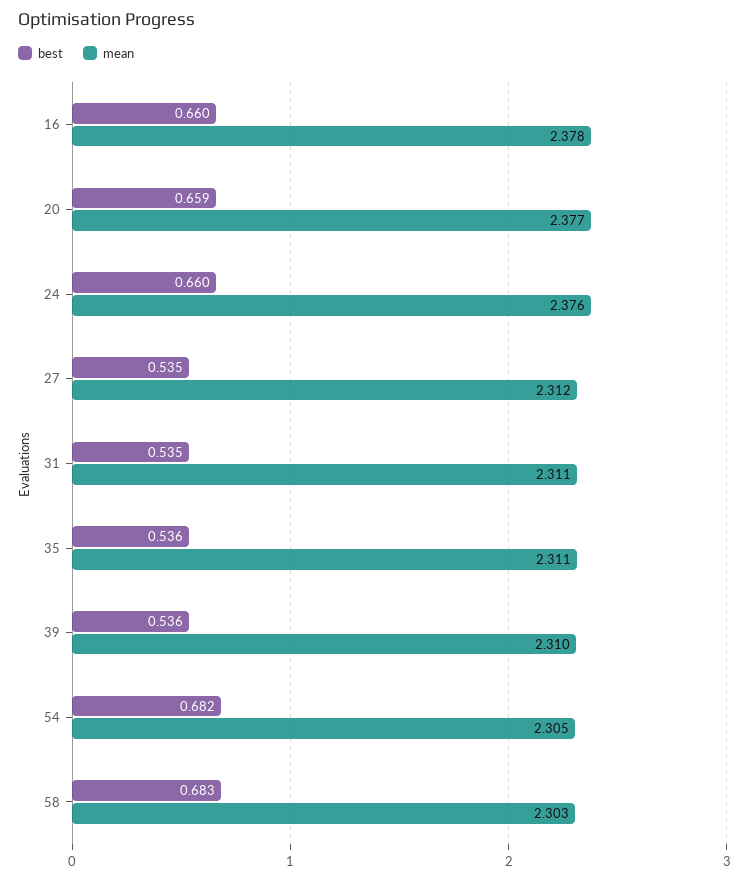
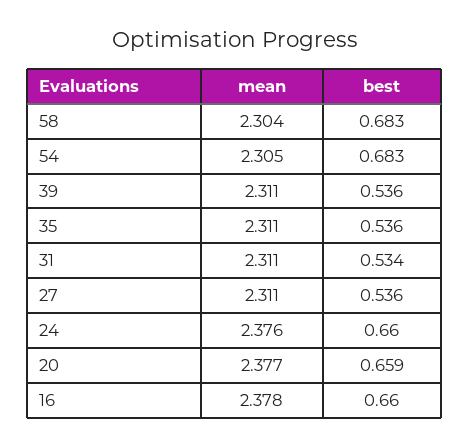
  {
    "best": {
      "16": 0.66,
      "20": 0.659,
      "24": 0.66,
-     "27": 0.535,
+     "27": 0.536,
-     "31": 0.535,
+     "31": 0.534,
      "35": 0.536,
      "39": 0.536,
-     "54": 0.682,
+     "54": 0.683,
      "58": 0.683
    },
    "mean": {
      "16": 2.378,
      "20": 2.377,
      "24": 2.376,
-     "27": 2.312,
+     "27": 2.311,
      "31": 2.311,
      "35": 2.311,
-     "39": 2.31,
+     "39": 2.311,
      "54": 2.305,
-     "58": 2.303
+     "58": 2.304
    }
  }

